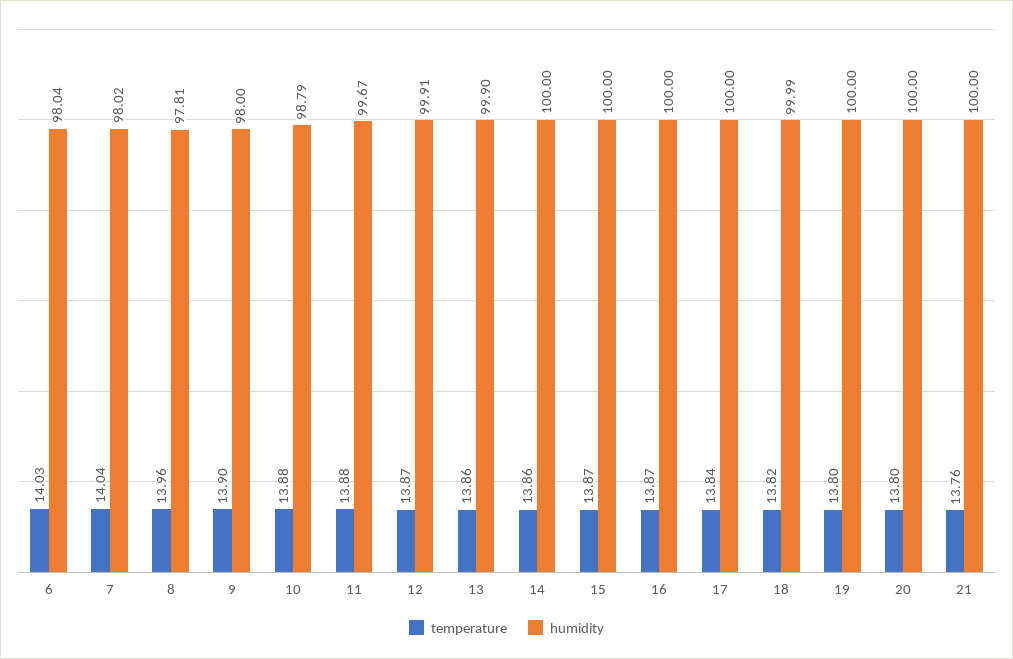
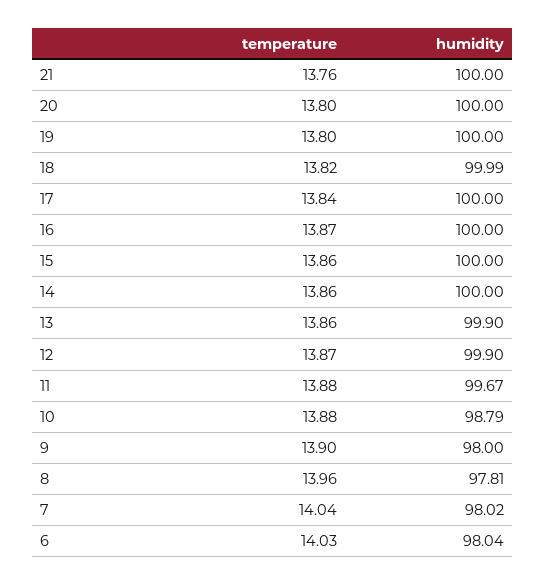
  {
    "temperature": {
      "6": 14.03,
      "7": 14.04,
      "8": 13.96,
      "9": 13.9,
      "10": 13.88,
      "11": 13.88,
      "12": 13.87,
      "13": 13.86,
      "14": 13.86,
-     "15": 13.87,
+     "15": 13.86,
      "16": 13.87,
      "17": 13.84,
      "18": 13.82,
      "19": 13.8,
      "20": 13.8,
      "21": 13.76
    },
    "humidity": {
      "6": 98.04,
      "7": 98.02,
      "8": 97.81,
      "9": 98,
      "10": 98.79,
      "11": 99.67,
-     "12": 99.91,
+     "12": 99.9,
      "13": 99.9,
      "14": 100,
      "15": 100,
      "16": 100,
      "17": 100,
      "18": 99.99,
      "19": 100,
      "20": 100,
      "21": 100
    }
  }

